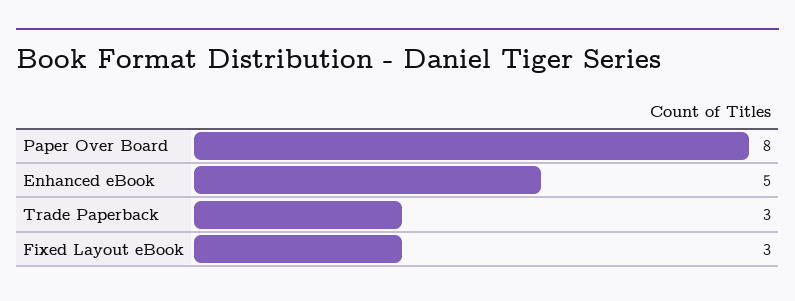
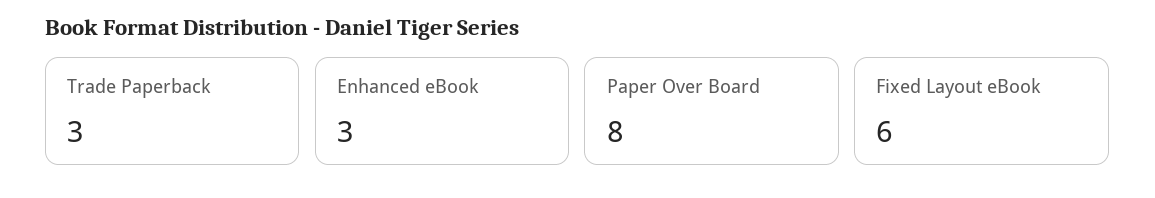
  {
    "Paper Over Board": 8,
-   "Enhanced eBook": 5,
+   "Enhanced eBook": 3,
    "Trade Paperback": 3,
-   "Fixed Layout eBook": 3
+   "Fixed Layout eBook": 6
  }

